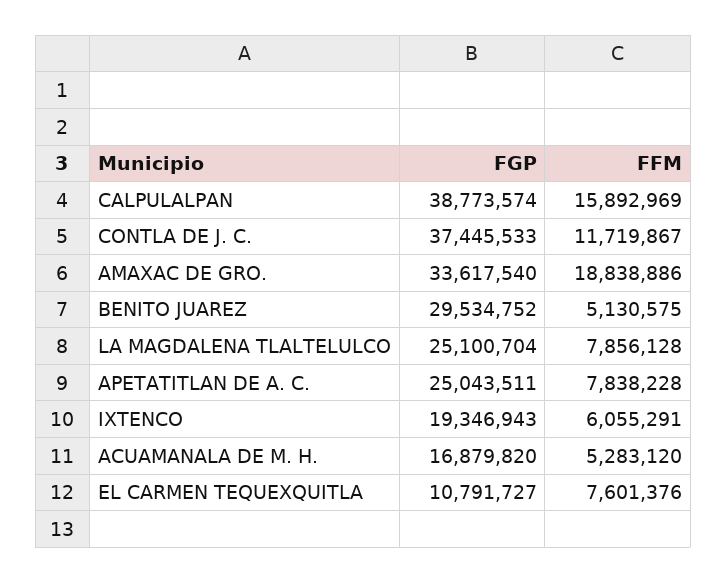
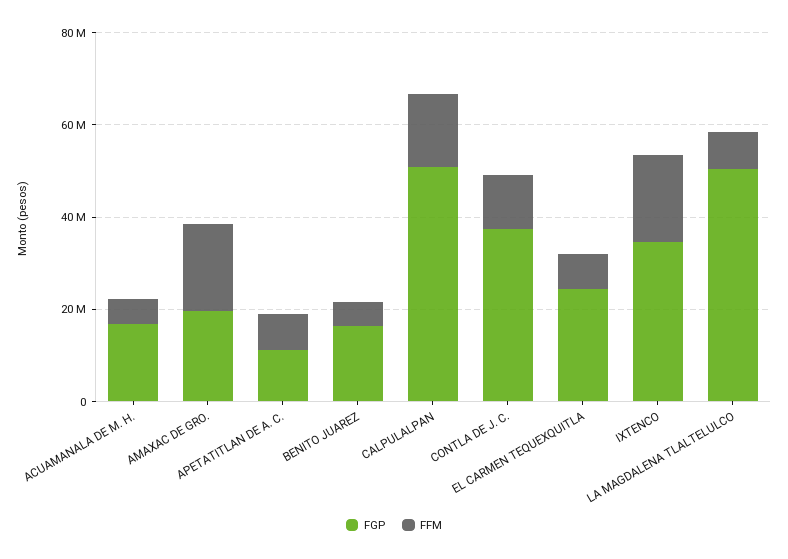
  {
    "FGP": {
-     "CALPULALPAN": 38773574,
+     "CALPULALPAN": 50000000,
      "CONTLA DE J. C.": 37445533,
-     "AMAXAC DE GRO.": 33617540,
+     "AMAXAC DE GRO.": 20000000,
-     "BENITO JUAREZ": 29534752,
+     "BENITO JUAREZ": 15000000,
-     "LA MAGDALENA TLALTELULCO": 25100704,
+     "LA MAGDALENA TLALTELULCO": 50000000,
-     "APETATITLAN DE A. C.": 25043511,
+     "APETATITLAN DE A. C.": 10000000,
-     "IXTENCO": 19346943,
+     "IXTENCO": 35000000,
      "ACUAMANALA DE M. H.": 16879820,
-     "EL CARMEN TEQUEXQUITLA": 10791727
+     "EL CARMEN TEQUEXQUITLA": 25000000
    },
    "FFM": {
      "CALPULALPAN": 15892969,
      "CONTLA DE J. C.": 11719867,
      "AMAXAC DE GRO.": 18838886,
      "BENITO JUAREZ": 5130575,
      "LA MAGDALENA TLALTELULCO": 7856128,
      "APETATITLAN DE A. C.": 7838228,
-     "IXTENCO": 6055291,
+     "IXTENCO": 20000000,
      "ACUAMANALA DE M. H.": 5283120,
      "EL CARMEN TEQUEXQUITLA": 7601376
    }
  }

